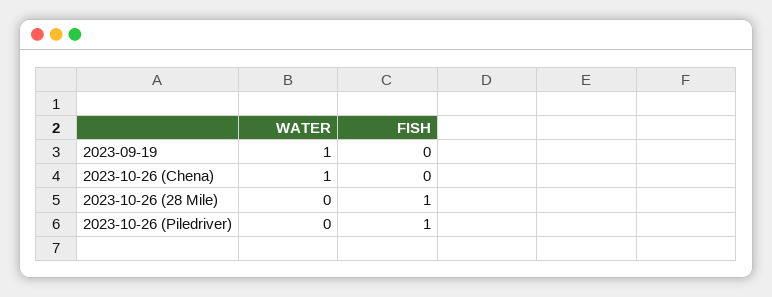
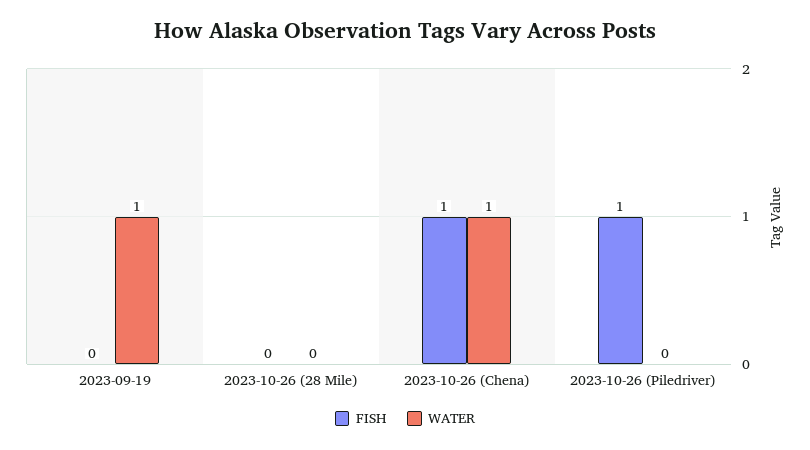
  {
    "WATER": {
      "2023-09-19": 1,
      "2023-10-26 (Chena)": 1,
      "2023-10-26 (28 Mile)": 0,
      "2023-10-26 (Piledriver)": 0
    },
    "FISH": {
      "2023-09-19": 0,
-     "2023-10-26 (Chena)": 0,
+     "2023-10-26 (Chena)": 1,
-     "2023-10-26 (28 Mile)": 1,
+     "2023-10-26 (28 Mile)": 0,
      "2023-10-26 (Piledriver)": 1
    }
  }

